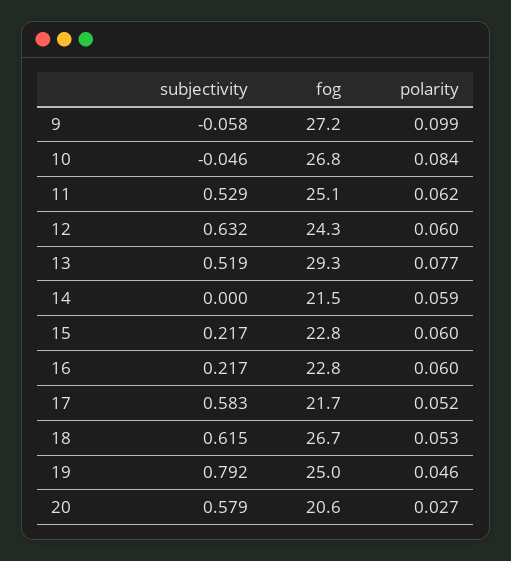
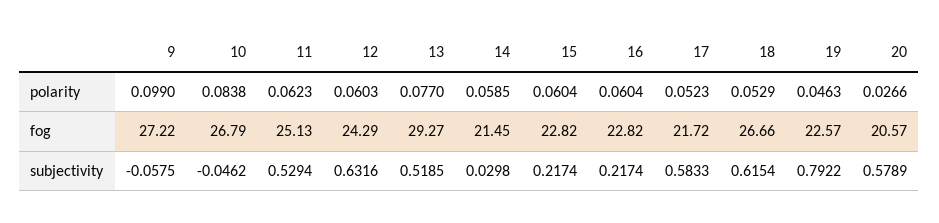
  {
    "subjectivity": {
      "9": -0.0575,
      "10": -0.0462,
      "11": 0.5294,
      "12": 0.6316,
      "13": 0.5185,
-     "14": 0,
+     "14": 0.0298,
      "15": 0.2174,
      "16": 0.2174,
      "17": 0.5833,
      "18": 0.6154,
      "19": 0.7922,
      "20": 0.5789
    },
    "fog": {
      "9": 27.22,
      "10": 26.79,
      "11": 25.13,
      "12": 24.29,
      "13": 29.27,
      "14": 21.45,
      "15": 22.82,
      "16": 22.82,
      "17": 21.72,
      "18": 26.66,
-     "19": 25,
+     "19": 22.57,
      "20": 20.57
    },
    "polarity": {
      "9": 0.099,
      "10": 0.0838,
      "11": 0.0623,
      "12": 0.0603,
      "13": 0.077,
      "14": 0.0585,
      "15": 0.0604,
      "16": 0.0604,
      "17": 0.0523,
      "18": 0.0529,
      "19": 0.0463,
      "20": 0.0266
    }
  }

